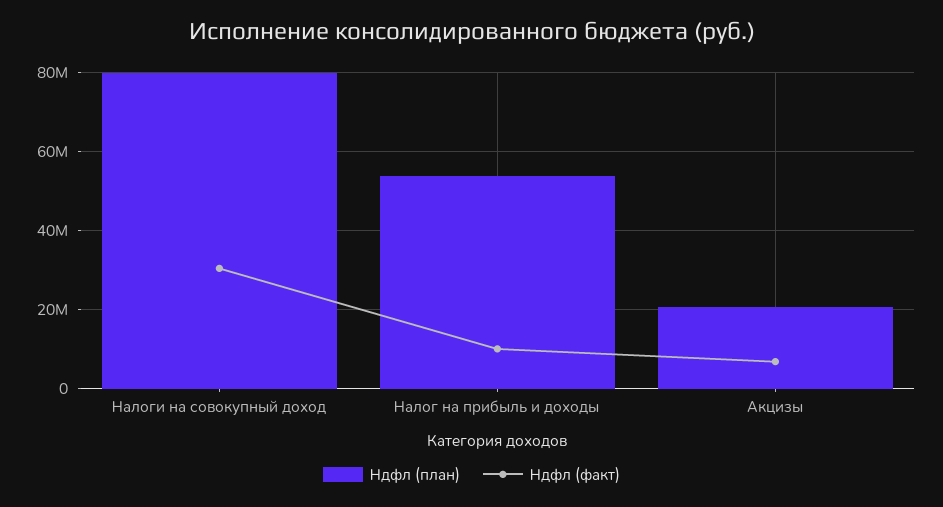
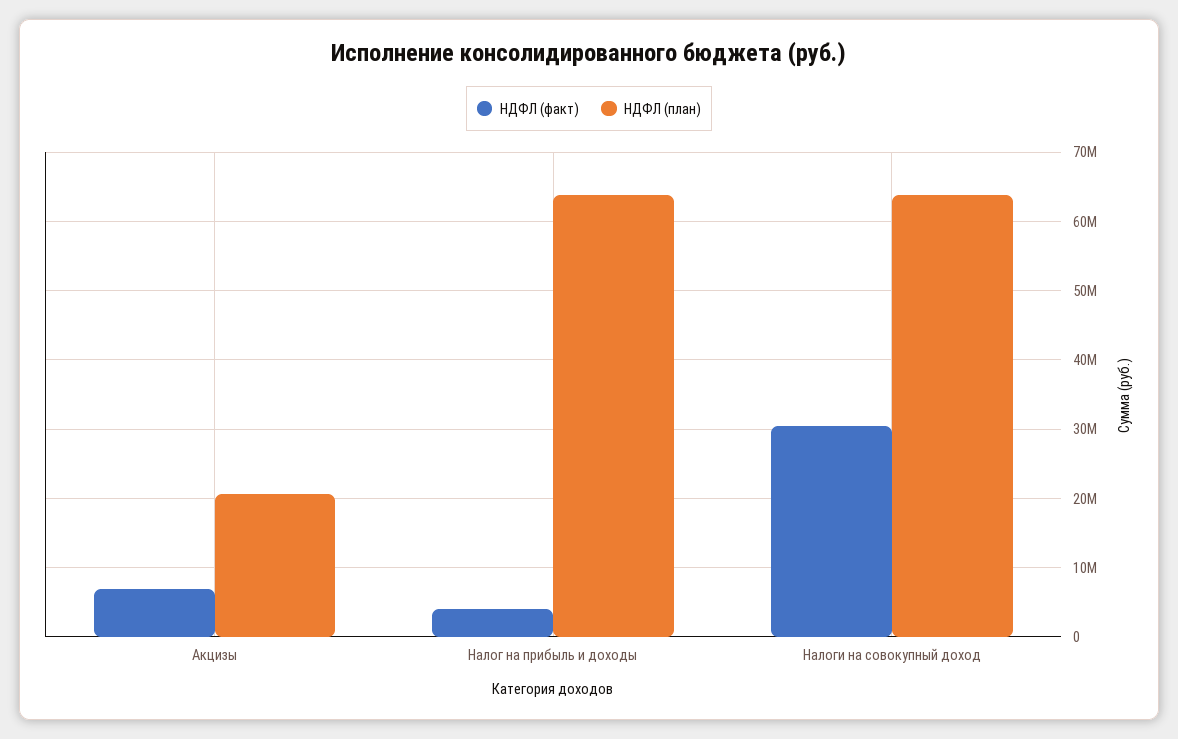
  {
    "Ндфл (план)": {
-     "Налоги на совокупный доход": 80000000,
+     "Налоги на совокупный доход": 64000000,
-     "Налог на прибыль и доходы": 54000000,
+     "Налог на прибыль и доходы": 64000000,
      "Акцизы": 21000000
    },
    "Ндфл (факт)": {
      "Налоги на совокупный доход": 30000000,
-     "Налог на прибыль и доходы": 10000000,
+     "Налог на прибыль и доходы": 4000000,
      "Акцизы": 7000000
    }
  }

